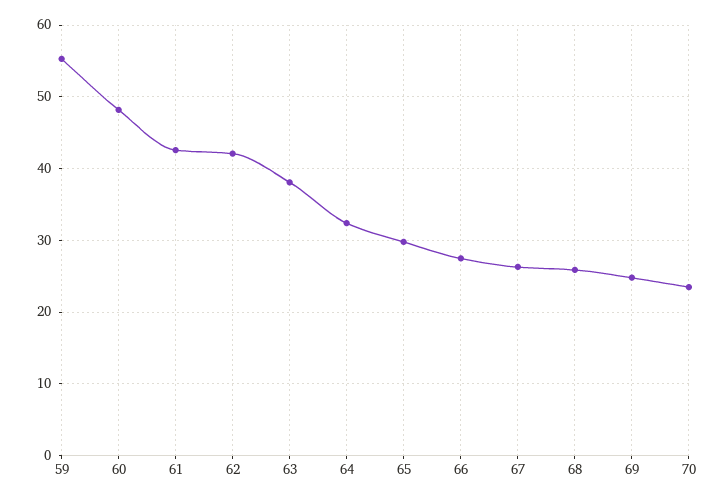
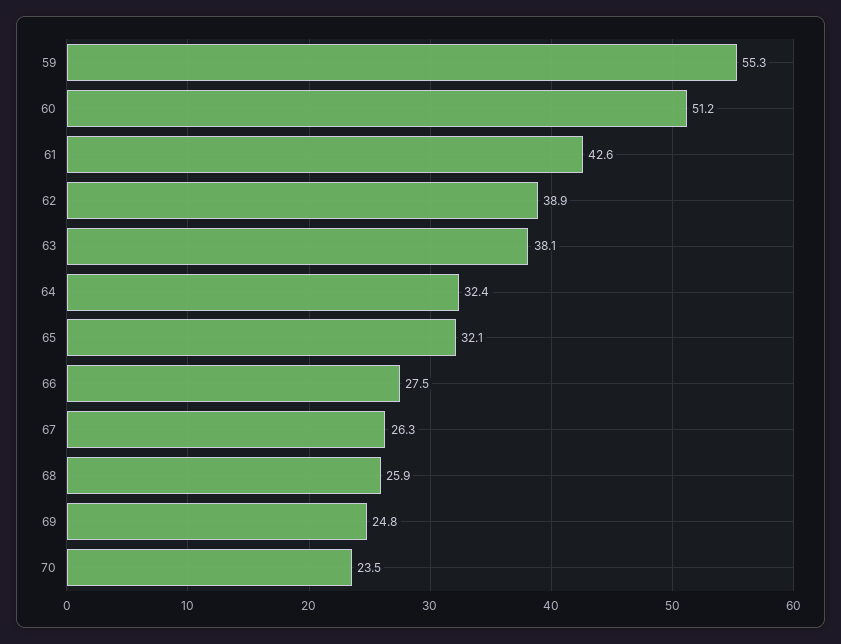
  {
    "59": 55.3,
-   "60": 48,
+   "60": 51.2,
    "61": 42.6,
-   "62": 42,
+   "62": 38.9,
    "63": 38.1,
    "64": 32.4,
-   "65": 30,
+   "65": 32.1,
    "66": 27.5,
    "67": 26.3,
    "68": 25.9,
    "69": 24.8,
    "70": 23.5
  }

